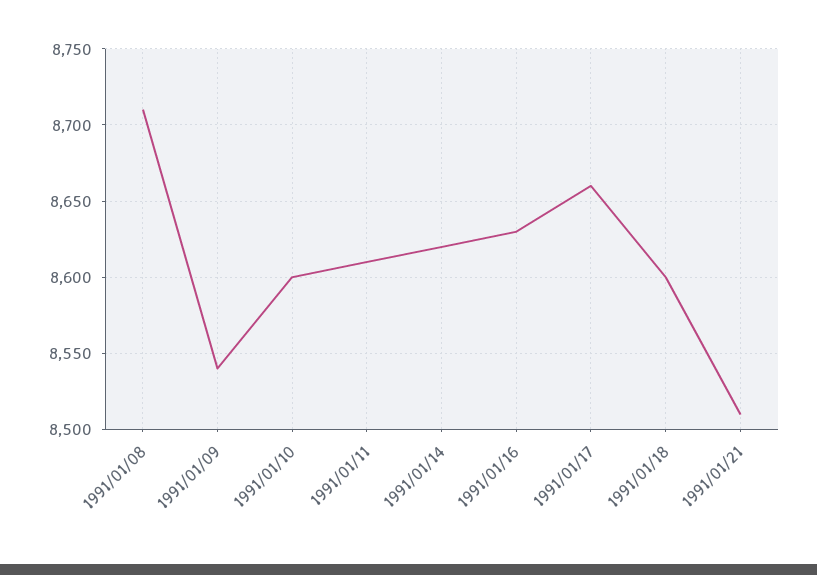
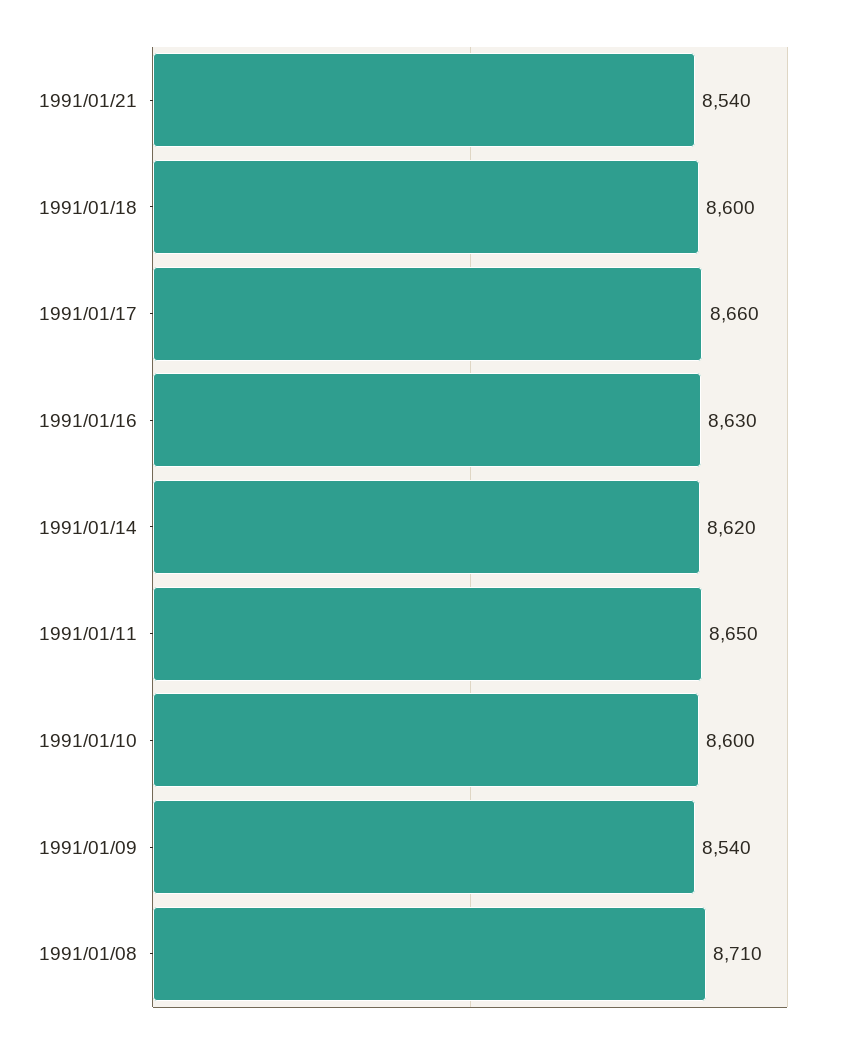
  {
    "1991/01/08": 8710,
    "1991/01/09": 8540,
    "1991/01/10": 8600,
-   "1991/01/11": 8610,
+   "1991/01/11": 8650,
    "1991/01/14": 8620,
    "1991/01/16": 8630,
    "1991/01/17": 8660,
    "1991/01/18": 8600,
-   "1991/01/21": 8510
+   "1991/01/21": 8540
  }

